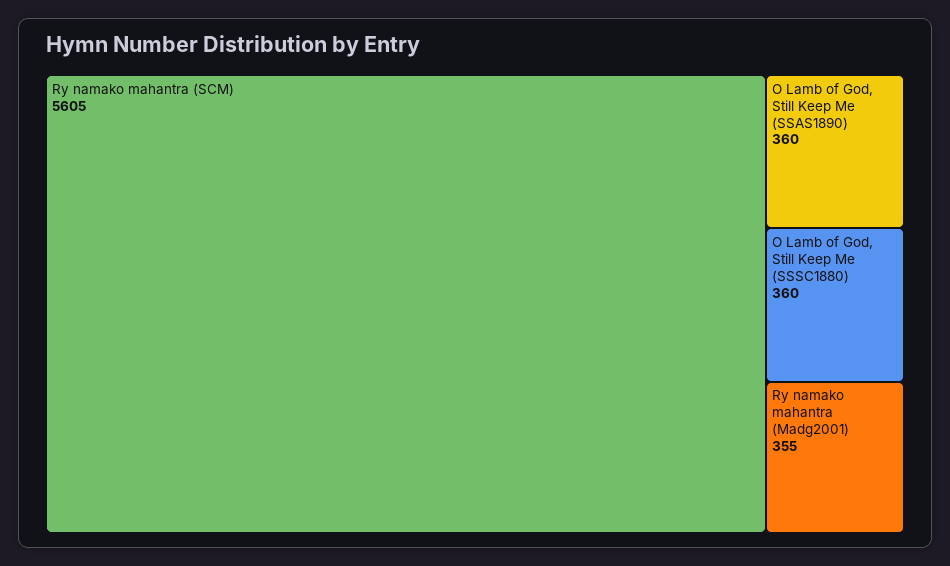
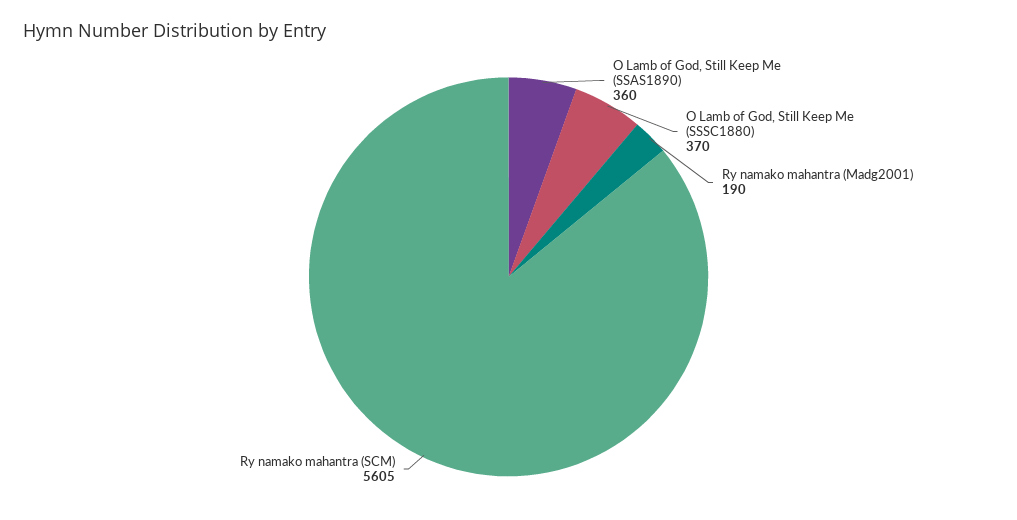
  {
    "Ry namako mahantra (SCM)": 5605,
    "O Lamb of God, Still Keep Me (SSAS1890)": 360,
-   "O Lamb of God, Still Keep Me (SSSC1880)": 360,
+   "O Lamb of God, Still Keep Me (SSSC1880)": 370,
-   "Ry namako mahantra (Madg2001)": 355
+   "Ry namako mahantra (Madg2001)": 190
  }

